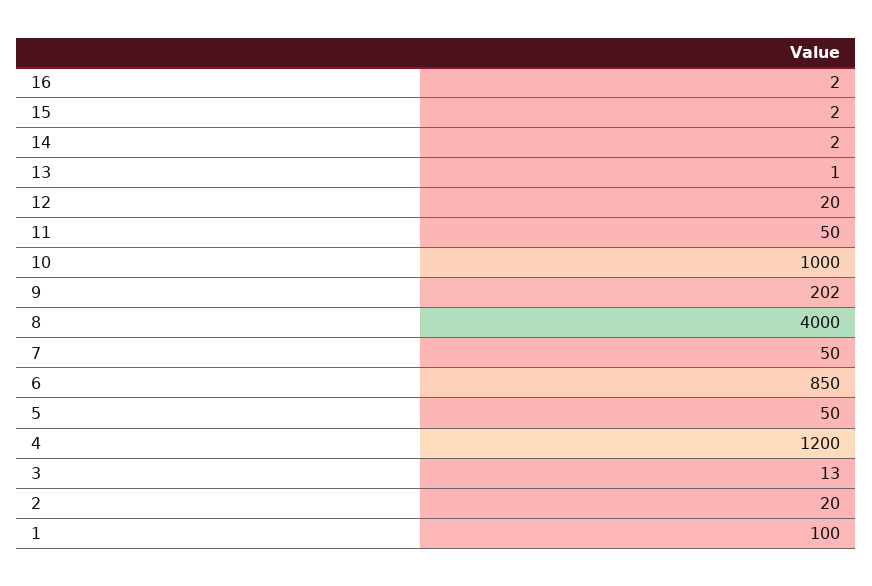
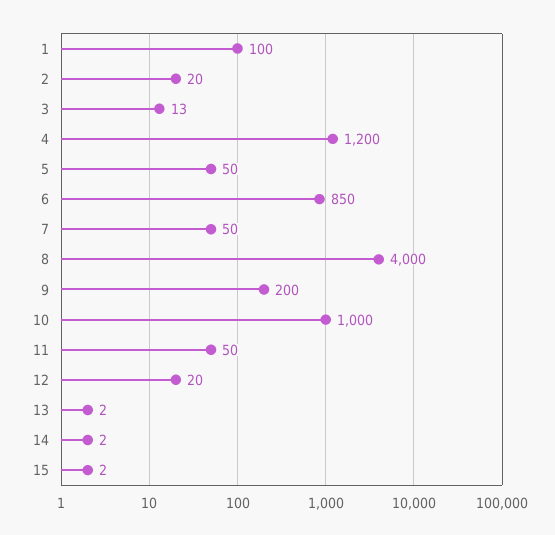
  {
-   "16": 2,
    "15": 2,
    "14": 2,
-   "13": 1,
+   "13": 2,
    "12": 20,
    "11": 50,
    "10": 1000,
-   "9": 202,
+   "9": 200,
    "8": 4000,
    "7": 50,
    "6": 850,
    "5": 50,
    "4": 1200,
    "3": 13,
    "2": 20,
    "1": 100
  }

